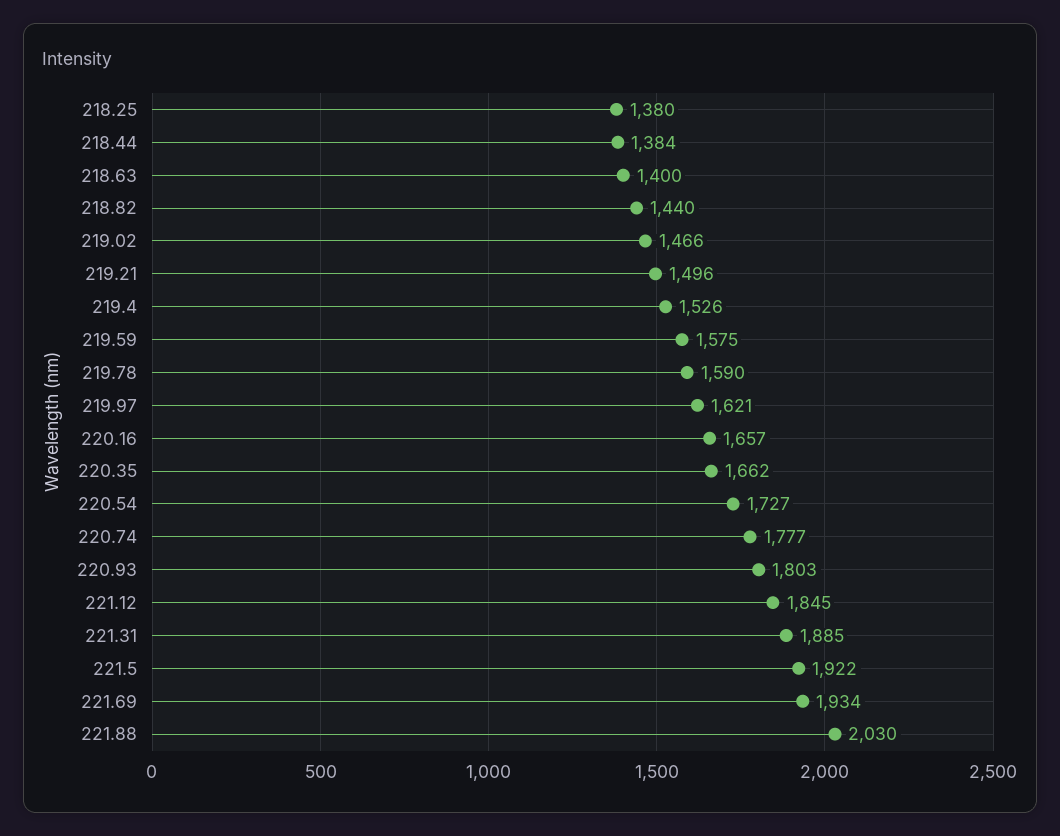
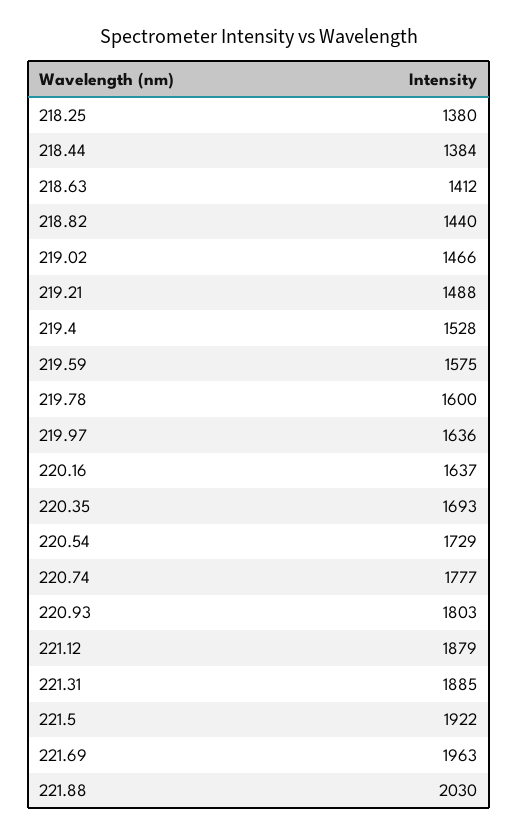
  {
    "218.25": 1380,
    "218.44": 1384,
-   "218.63": 1400,
+   "218.63": 1412,
    "218.82": 1440,
    "219.02": 1466,
-   "219.21": 1496,
+   "219.21": 1488,
-   "219.4": 1526,
+   "219.4": 1528,
    "219.59": 1575,
-   "219.78": 1590,
+   "219.78": 1600,
-   "219.97": 1621,
+   "219.97": 1636,
-   "220.16": 1657,
+   "220.16": 1637,
-   "220.35": 1662,
+   "220.35": 1693,
-   "220.54": 1727,
+   "220.54": 1729,
    "220.74": 1777,
    "220.93": 1803,
-   "221.12": 1845,
+   "221.12": 1879,
    "221.31": 1885,
    "221.5": 1922,
-   "221.69": 1934,
+   "221.69": 1963,
    "221.88": 2030
  }

